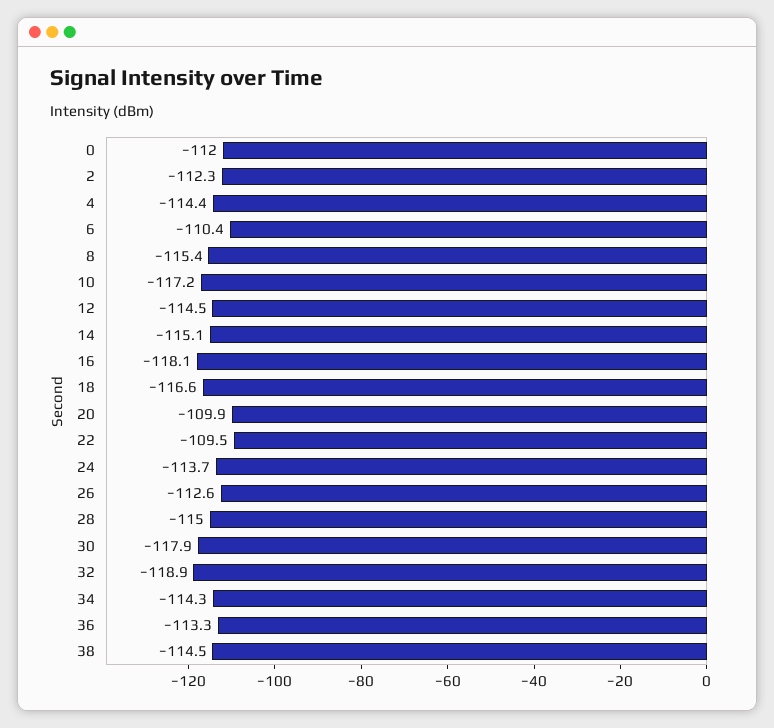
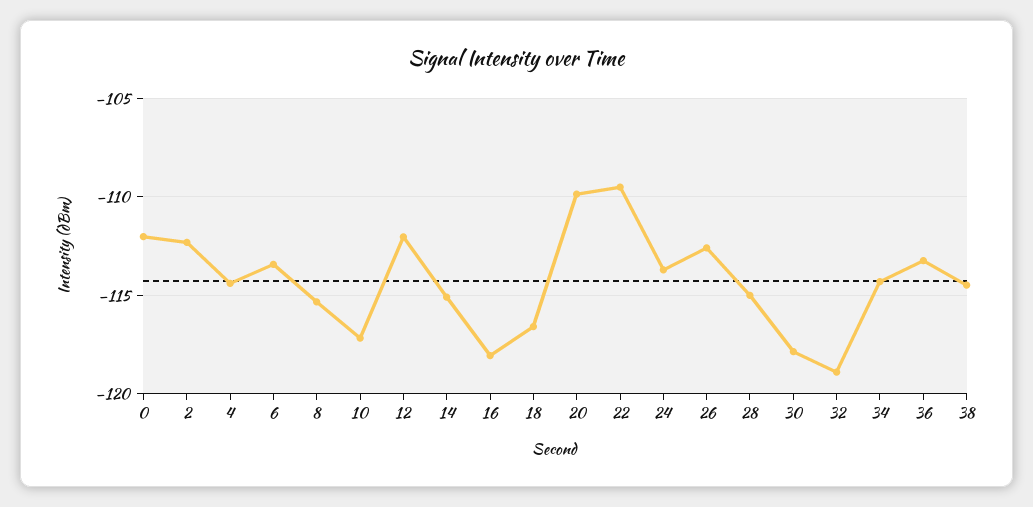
  {
    "0": -112,
    "2": -112.3,
    "4": -114.4,
-   "6": -110.4,
+   "6": -113.5,
    "8": -115.4,
    "10": -117.2,
-   "12": -114.5,
+   "12": -112,
    "14": -115.1,
    "16": -118.1,
    "18": -116.6,
    "20": -109.9,
    "22": -109.5,
    "24": -113.7,
    "26": -112.6,
    "28": -115,
    "30": -117.9,
    "32": -118.9,
    "34": -114.3,
    "36": -113.3,
    "38": -114.5
  }

